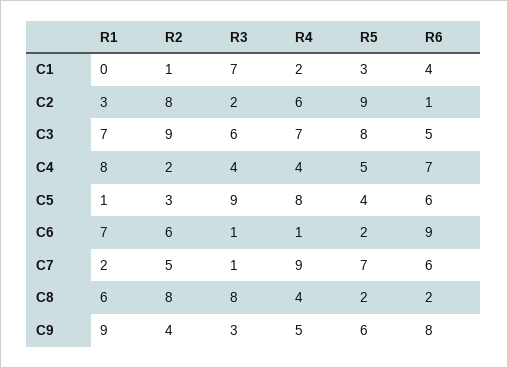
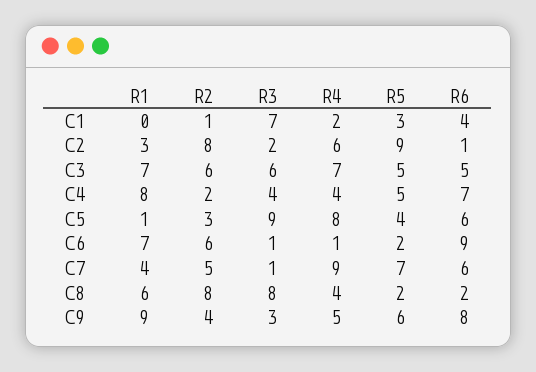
  {
    "R1": {
      "C1": 0,
      "C2": 3,
      "C3": 7,
      "C4": 8,
      "C5": 1,
      "C6": 7,
-     "C7": 2,
+     "C7": 4,
      "C8": 6,
      "C9": 9
    },
    "R2": {
      "C1": 1,
      "C2": 8,
-     "C3": 9,
+     "C3": 6,
      "C4": 2,
      "C5": 3,
      "C6": 6,
      "C7": 5,
      "C8": 8,
      "C9": 4
    },
    "R3": {
      "C1": 7,
      "C2": 2,
      "C3": 6,
      "C4": 4,
      "C5": 9,
      "C6": 1,
      "C7": 1,
      "C8": 8,
      "C9": 3
    },
    "R4": {
      "C1": 2,
      "C2": 6,
      "C3": 7,
      "C4": 4,
      "C5": 8,
      "C6": 1,
      "C7": 9,
      "C8": 4,
      "C9": 5
    },
    "R5": {
      "C1": 3,
      "C2": 9,
-     "C3": 8,
+     "C3": 5,
      "C4": 5,
      "C5": 4,
      "C6": 2,
      "C7": 7,
      "C8": 2,
      "C9": 6
    },
    "R6": {
      "C1": 4,
      "C2": 1,
      "C3": 5,
      "C4": 7,
      "C5": 6,
      "C6": 9,
      "C7": 6,
      "C8": 2,
      "C9": 8
    }
  }

